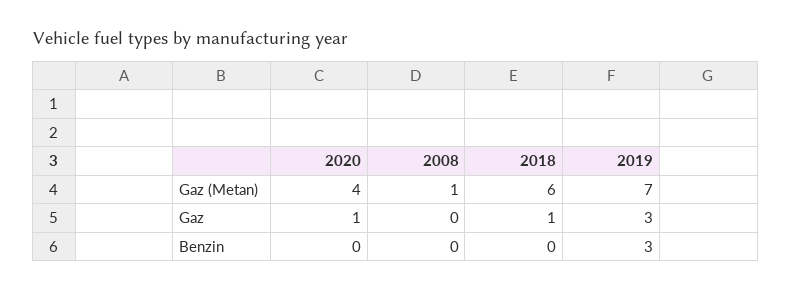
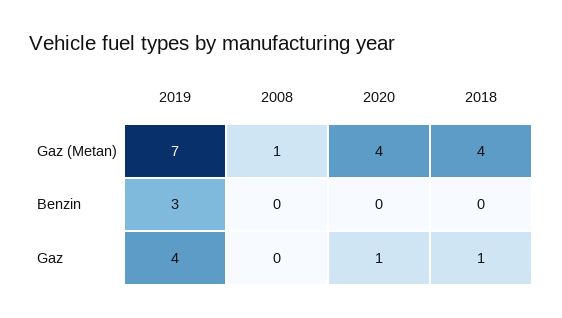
  {
    "2020": {
      "Gaz (Metan)": 4,
      "Gaz": 1,
      "Benzin": 0
    },
    "2008": {
      "Gaz (Metan)": 1,
      "Gaz": 0,
      "Benzin": 0
    },
    "2018": {
-     "Gaz (Metan)": 6,
+     "Gaz (Metan)": 4,
      "Gaz": 1,
      "Benzin": 0
    },
    "2019": {
      "Gaz (Metan)": 7,
-     "Gaz": 3,
+     "Gaz": 4,
      "Benzin": 3
    }
  }

